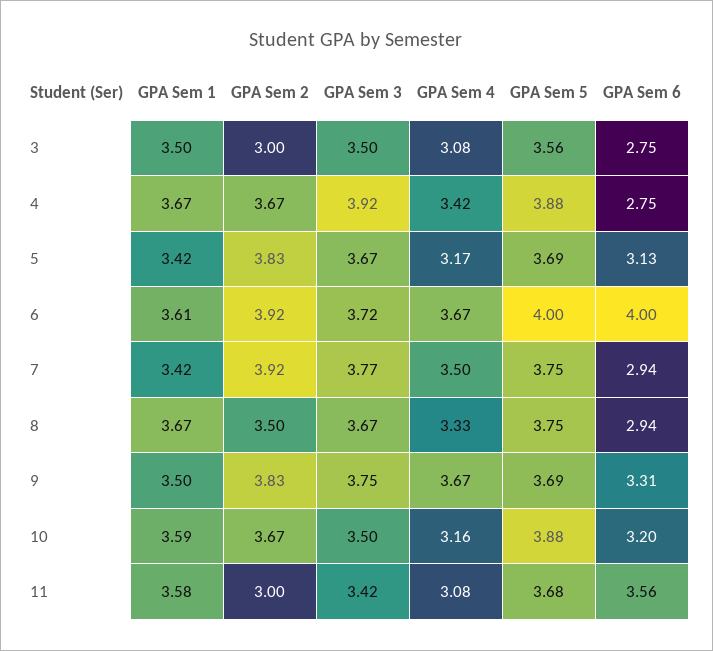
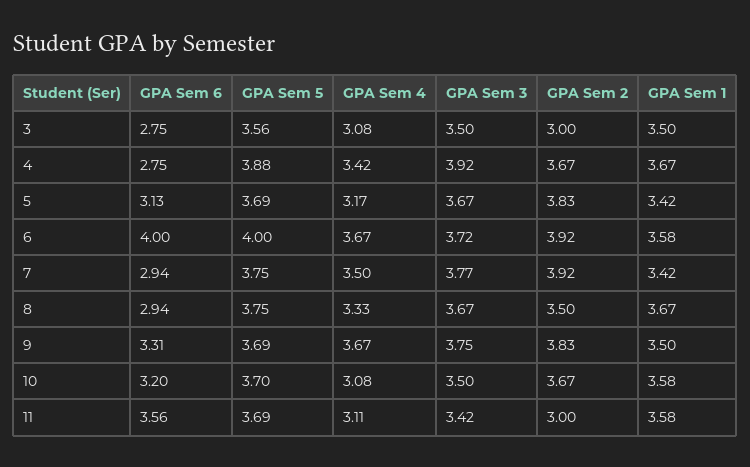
  {
    "GPA Sem 1": {
      "3": 3.5,
      "4": 3.67,
      "5": 3.42,
-     "6": 3.61,
+     "6": 3.58,
      "7": 3.42,
      "8": 3.67,
      "9": 3.5,
-     "10": 3.59,
+     "10": 3.58,
      "11": 3.58
    },
    "GPA Sem 2": {
      "3": 3,
      "4": 3.67,
      "5": 3.83,
      "6": 3.92,
      "7": 3.92,
      "8": 3.5,
      "9": 3.83,
      "10": 3.67,
      "11": 3
    },
    "GPA Sem 3": {
      "3": 3.5,
      "4": 3.92,
      "5": 3.67,
      "6": 3.72,
      "7": 3.77,
      "8": 3.67,
      "9": 3.75,
      "10": 3.5,
      "11": 3.42
    },
    "GPA Sem 4": {
      "3": 3.08,
      "4": 3.42,
      "5": 3.17,
      "6": 3.67,
      "7": 3.5,
      "8": 3.33,
      "9": 3.67,
-     "10": 3.16,
+     "10": 3.08,
-     "11": 3.08
+     "11": 3.11
    },
    "GPA Sem 5": {
      "3": 3.56,
      "4": 3.88,
      "5": 3.69,
      "6": 4,
      "7": 3.75,
      "8": 3.75,
      "9": 3.69,
-     "10": 3.88,
+     "10": 3.7,
-     "11": 3.68
+     "11": 3.69
    },
    "GPA Sem 6": {
      "3": 2.75,
      "4": 2.75,
      "5": 3.13,
      "6": 4,
      "7": 2.94,
      "8": 2.94,
      "9": 3.31,
      "10": 3.2,
      "11": 3.56
    }
  }

